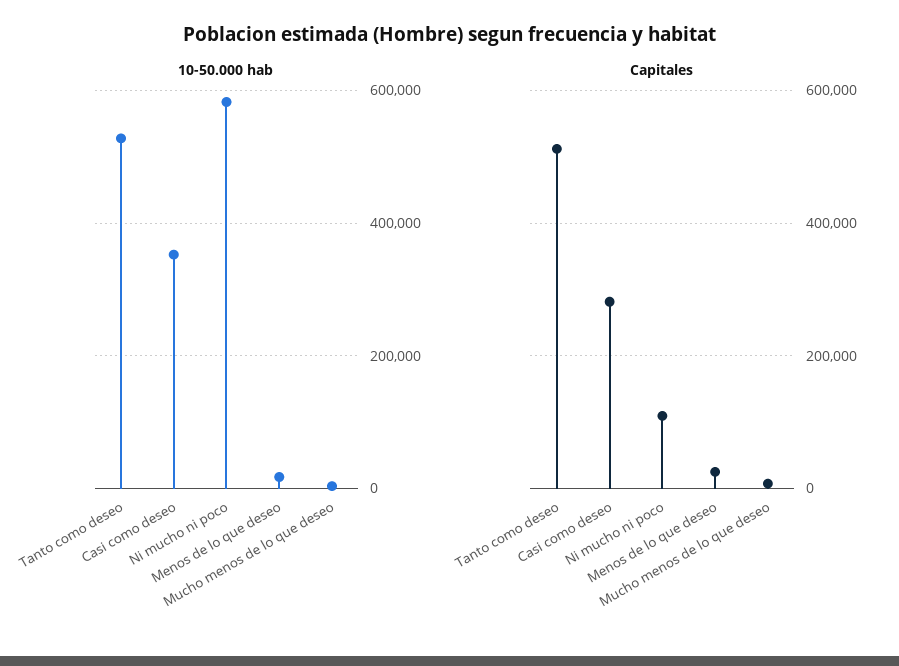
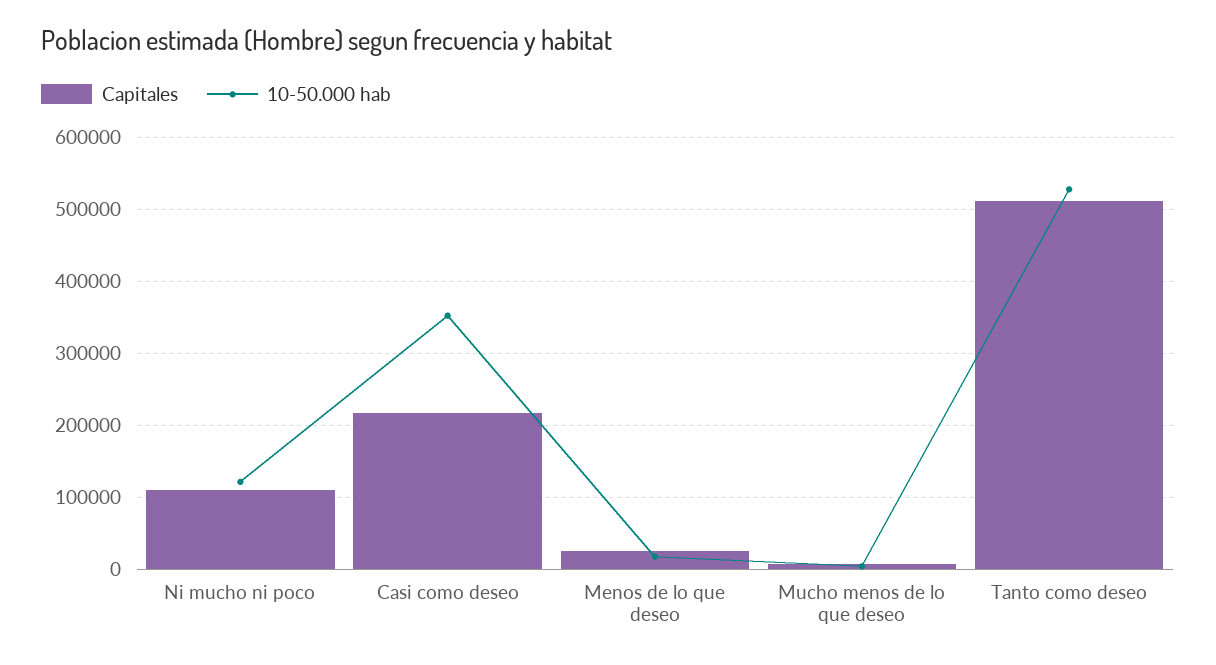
  {
    "10-50.000 hab": {
      "Tanto como deseo": 530000,
      "Casi como deseo": 350000,
-     "Ni mucho ni poco": 580000,
+     "Ni mucho ni poco": 120000,
      "Menos de lo que deseo": 20000,
      "Mucho menos de lo que deseo": 0
    },
    "Capitales": {
      "Tanto como deseo": 510000,
-     "Casi como deseo": 280000,
+     "Casi como deseo": 220000,
      "Ni mucho ni poco": 110000,
      "Menos de lo que deseo": 30000,
      "Mucho menos de lo que deseo": 10000
    }
  }

